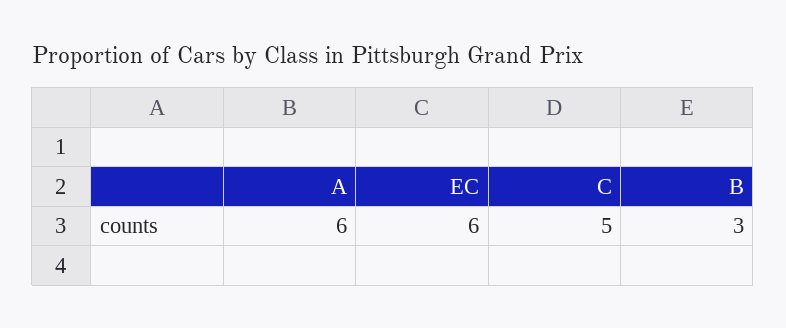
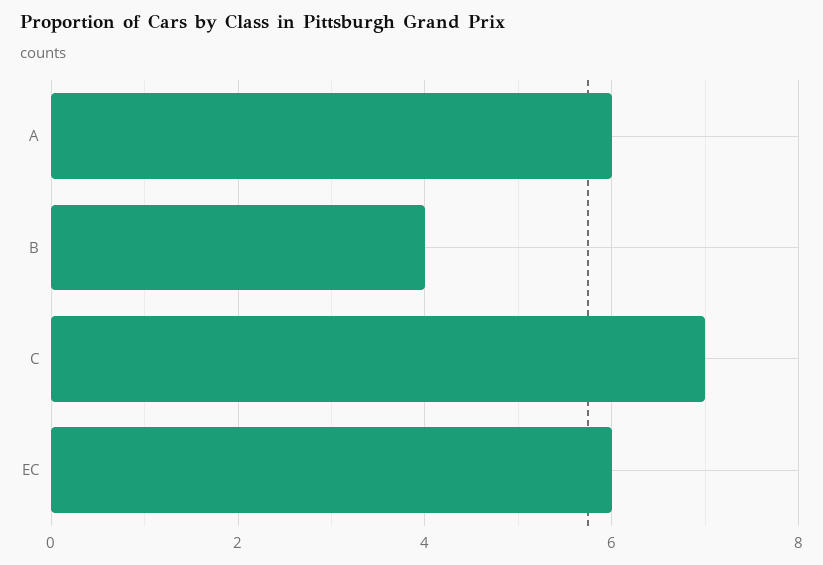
  {
    "A": 6,
    "EC": 6,
-   "C": 5,
+   "C": 7,
-   "B": 3
+   "B": 4
  }

